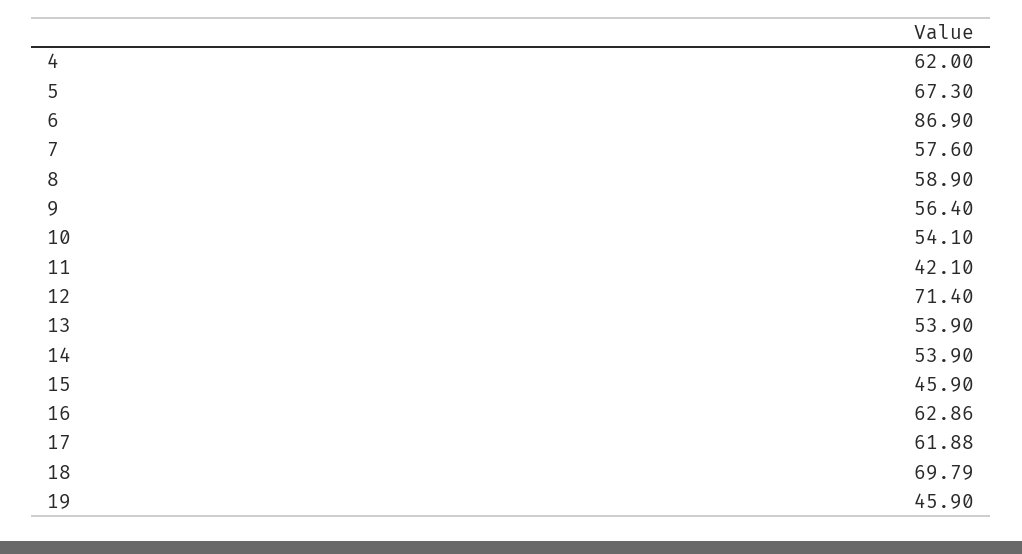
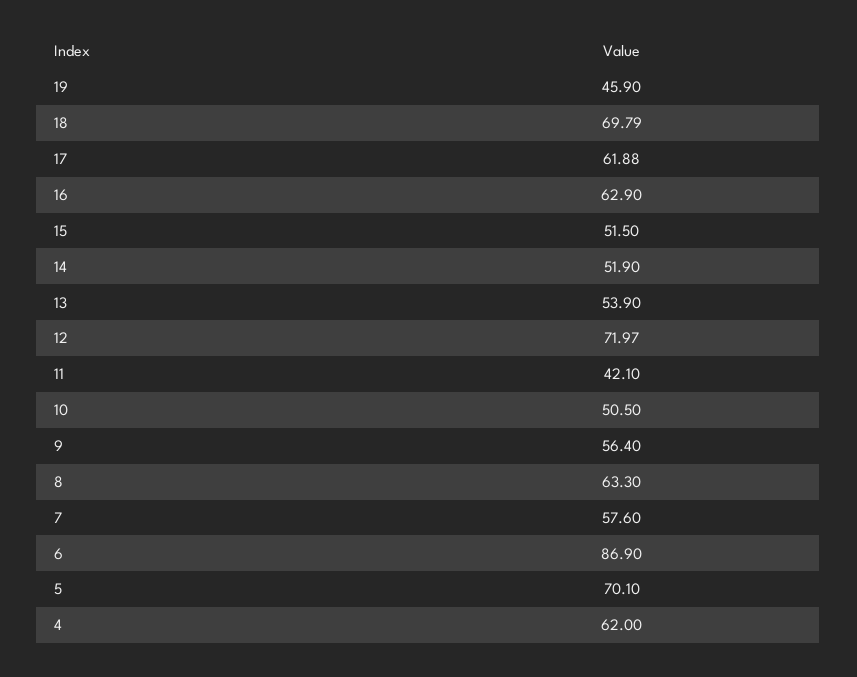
  {
    "4": 62,
-   "5": 67.3,
+   "5": 70.1,
    "6": 86.9,
    "7": 57.6,
-   "8": 58.9,
+   "8": 63.3,
    "9": 56.4,
-   "10": 54.1,
+   "10": 50.5,
    "11": 42.1,
-   "12": 71.4,
+   "12": 71.97,
    "13": 53.9,
-   "14": 53.9,
+   "14": 51.9,
-   "15": 45.9,
+   "15": 51.5,
-   "16": 62.86,
+   "16": 62.9,
    "17": 61.88,
    "18": 69.79,
    "19": 45.9
  }

